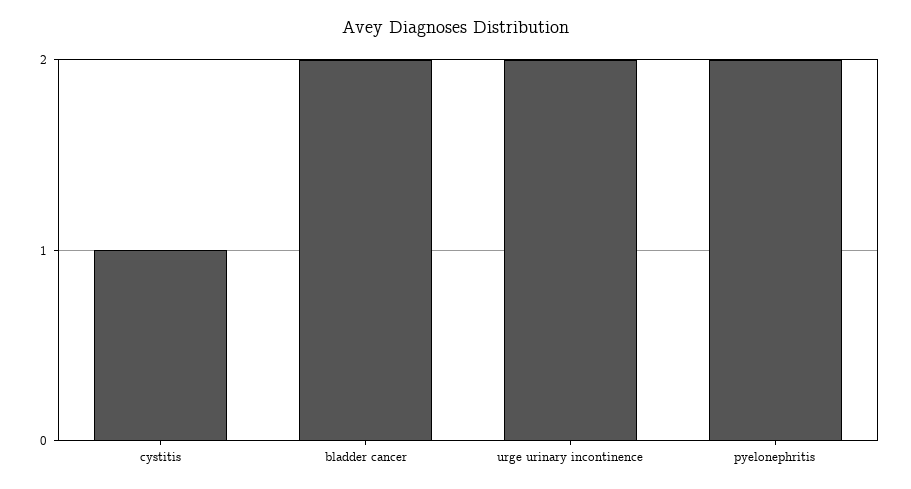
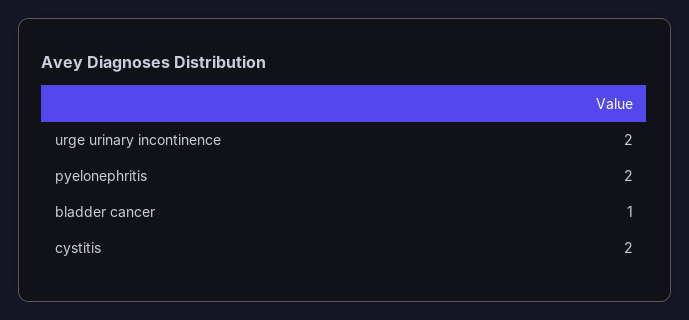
  {
-   "cystitis": 1,
+   "cystitis": 2,
-   "bladder cancer": 2,
+   "bladder cancer": 1,
    "urge urinary incontinence": 2,
    "pyelonephritis": 2
  }

